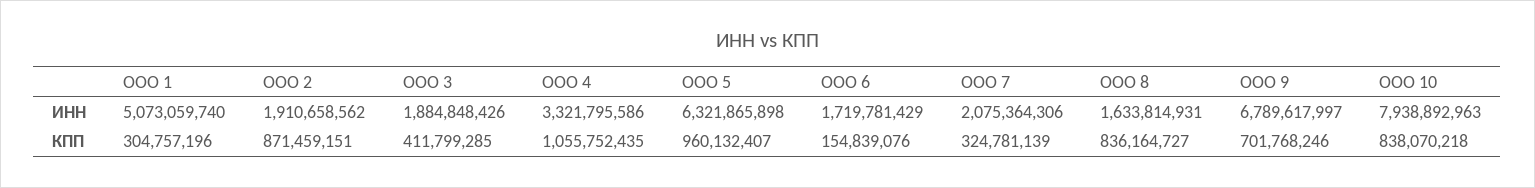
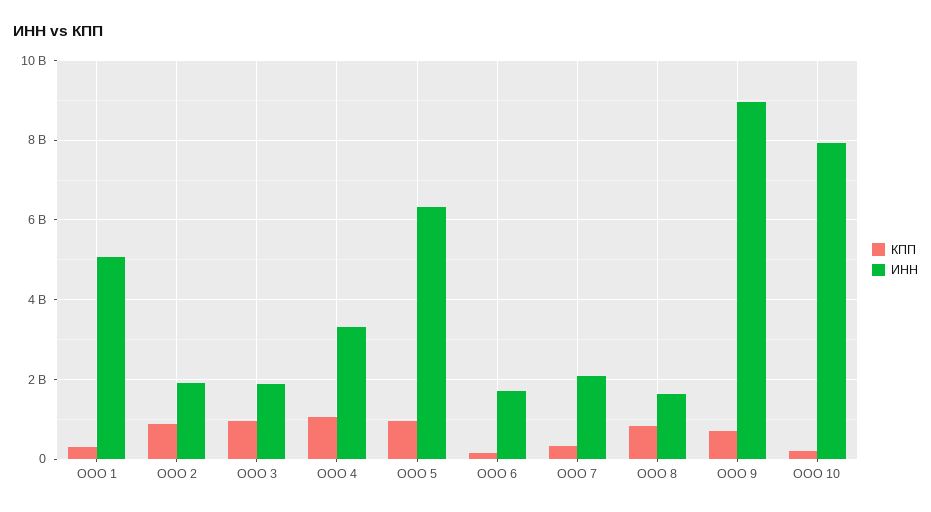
  {
    "ИНН": {
      "ООО 1": 5073059740,
      "ООО 2": 1910658562,
      "ООО 3": 1884848426,
      "ООО 4": 3321795586,
      "ООО 5": 6321865898,
      "ООО 6": 1719781429,
      "ООО 7": 2075364306,
      "ООО 8": 1633814931,
-     "ООО 9": 6789617997,
+     "ООО 9": 9000000000,
      "ООО 10": 7938892963
    },
    "КПП": {
      "ООО 1": 304757196,
      "ООО 2": 871459151,
-     "ООО 3": 411799285,
+     "ООО 3": 1000000000,
      "ООО 4": 1055752435,
      "ООО 5": 960132407,
      "ООО 6": 154839076,
      "ООО 7": 324781139,
      "ООО 8": 836164727,
      "ООО 9": 701768246,
-     "ООО 10": 838070218
+     "ООО 10": 200000000
    }
  }

